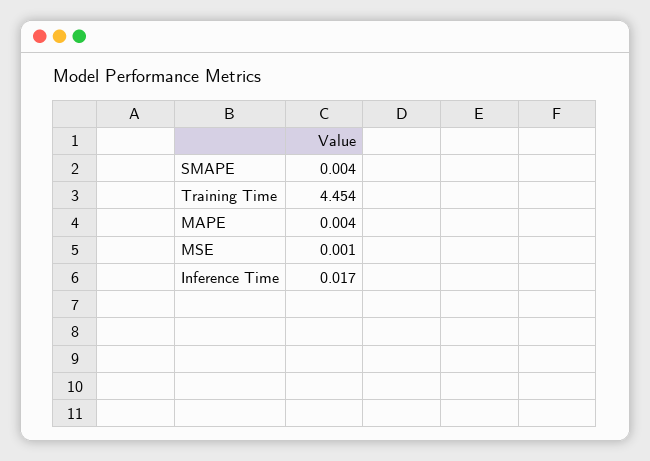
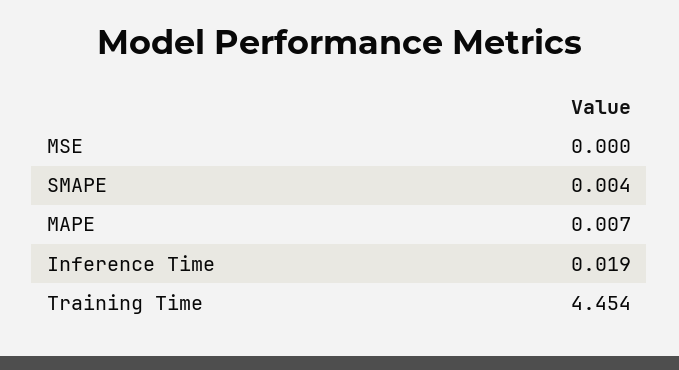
  {
    "SMAPE": 0.004,
    "Training Time": 4.454,
-   "MAPE": 0.004,
+   "MAPE": 0.007,
-   "MSE": 0.001,
+   "MSE": 0,
-   "Inference Time": 0.017
+   "Inference Time": 0.019
  }

